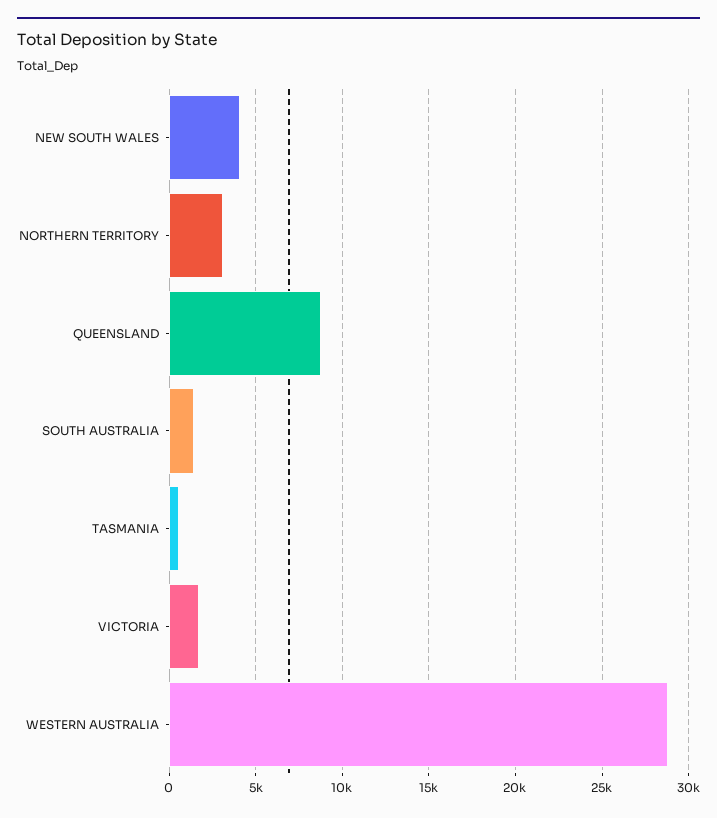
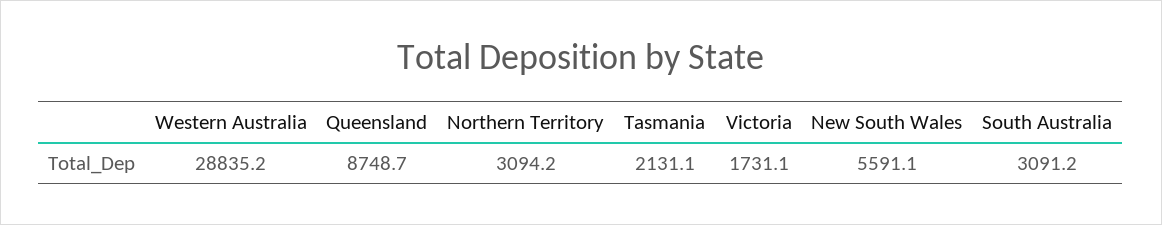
  {
-   "NEW SOUTH WALES": 4000,
+   "NEW SOUTH WALES": 5591.1,
    "NORTHERN TERRITORY": 3094.2,
    "QUEENSLAND": 8748.7,
-   "SOUTH AUSTRALIA": 1500,
+   "SOUTH AUSTRALIA": 3091.2,
-   "TASMANIA": 500,
+   "TASMANIA": 2131.1,
    "VICTORIA": 1731.1,
    "WESTERN AUSTRALIA": 28835.2
  }

